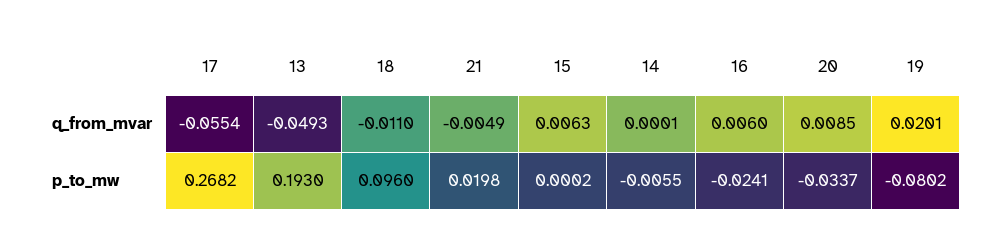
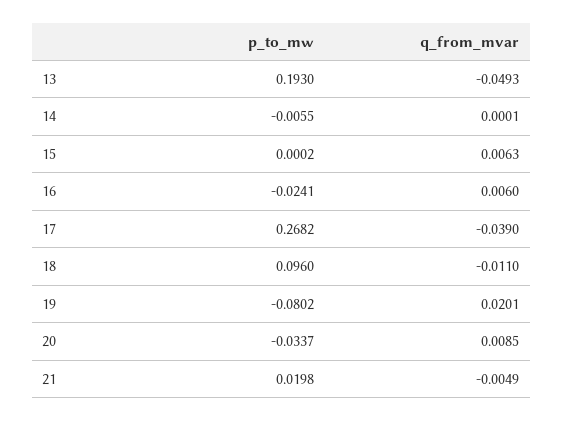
  {
    "17": {
-     "q_from_mvar": -0.0554,
+     "q_from_mvar": -0.039,
      "p_to_mw": 0.2682
    },
    "13": {
      "q_from_mvar": -0.0493,
      "p_to_mw": 0.193
    },
    "18": {
      "q_from_mvar": -0.011,
      "p_to_mw": 0.096
    },
    "21": {
      "q_from_mvar": -0.0049,
      "p_to_mw": 0.0198
    },
    "15": {
      "q_from_mvar": 0.0063,
      "p_to_mw": 0.0002
    },
    "14": {
      "q_from_mvar": 0.0001,
      "p_to_mw": -0.0055
    },
    "16": {
      "q_from_mvar": 0.006,
      "p_to_mw": -0.0241
    },
    "20": {
      "q_from_mvar": 0.0085,
      "p_to_mw": -0.0337
    },
    "19": {
      "q_from_mvar": 0.0201,
      "p_to_mw": -0.0802
    }
  }

